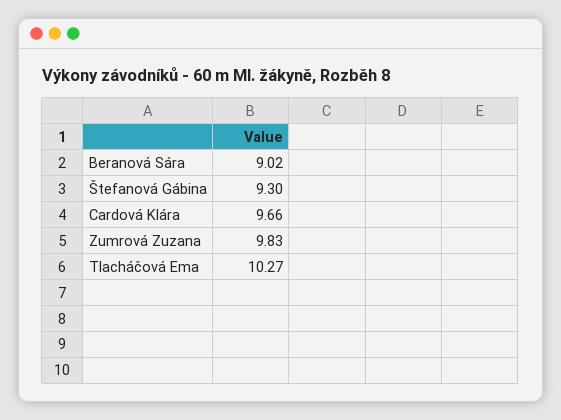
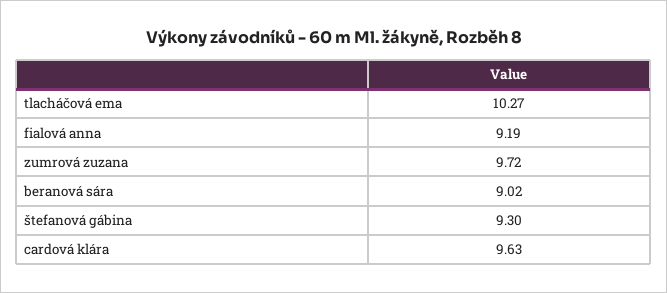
  {
    "Beranová Sára": 9.02,
    "Štefanová Gábina": 9.3,
-   "Cardová Klára": 9.66,
+   "Cardová Klára": 9.63,
-   "Zumrová Zuzana": 9.83,
+   "Zumrová Zuzana": 9.72,
-   "Tlacháčová Ema": 10.27
+   "Tlacháčová Ema": 10.27,
+   "fialová anna": 9.19
  }

